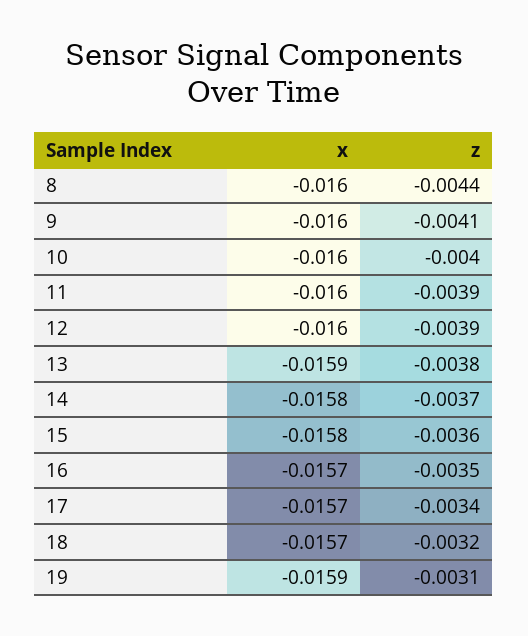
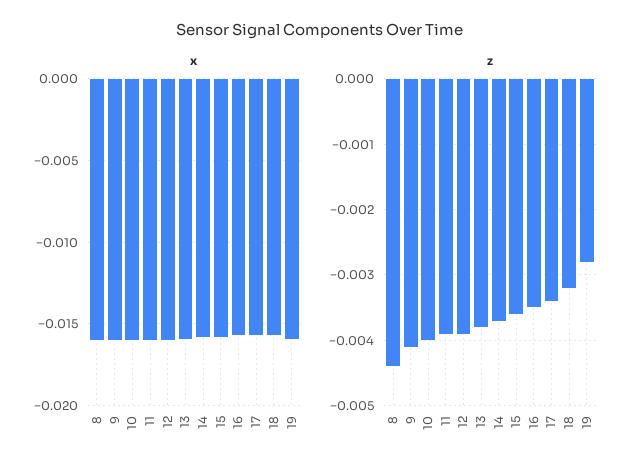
  {
    "x": {
      "8": -0.016,
      "9": -0.016,
      "10": -0.016,
      "11": -0.016,
      "12": -0.016,
      "13": -0.0159,
      "14": -0.0158,
      "15": -0.0158,
      "16": -0.0157,
      "17": -0.0157,
      "18": -0.0157,
      "19": -0.0159
    },
    "z": {
      "8": -0.0044,
      "9": -0.0041,
      "10": -0.004,
      "11": -0.0039,
      "12": -0.0039,
      "13": -0.0038,
      "14": -0.0037,
      "15": -0.0036,
      "16": -0.0035,
      "17": -0.0034,
      "18": -0.0032,
-     "19": -0.0031
+     "19": -0.0028
    }
  }

